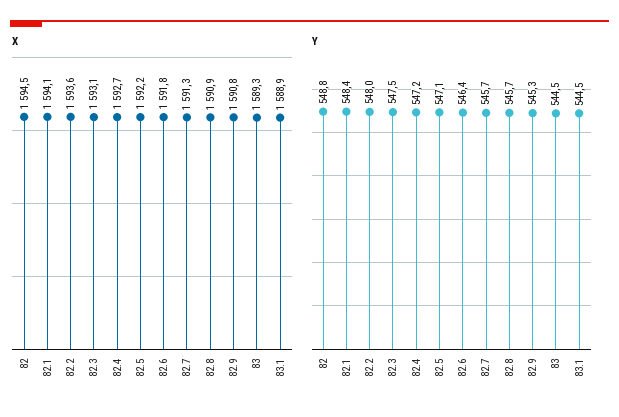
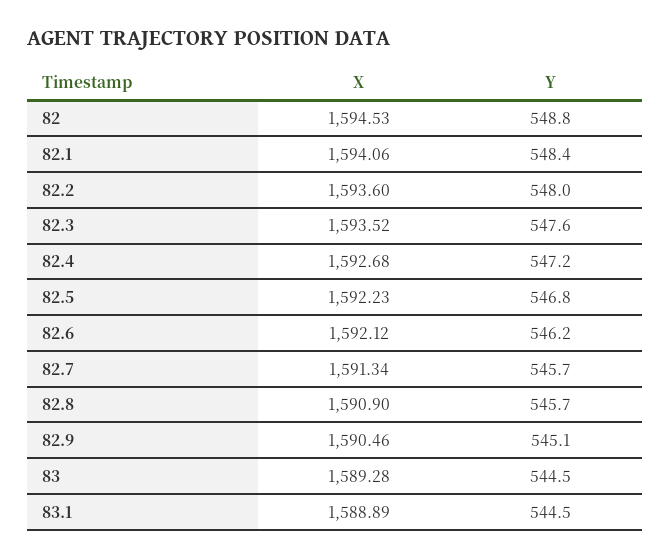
  {
    "X": {
      "82": 1594.53,
      "82.1": 1594.06,
      "82.2": 1593.6,
-     "82.3": 1593.1,
+     "82.3": 1593.52,
      "82.4": 1592.68,
      "82.5": 1592.23,
-     "82.6": 1591.8,
+     "82.6": 1592.12,
      "82.7": 1591.34,
      "82.8": 1590.9,
-     "82.9": 1590.8,
+     "82.9": 1590.46,
      "83": 1589.28,
      "83.1": 1588.89
    },
    "Y": {
      "82": 548.8,
      "82.1": 548.4,
      "82.2": 548,
-     "82.3": 547.5,
+     "82.3": 547.6,
      "82.4": 547.2,
-     "82.5": 547.1,
+     "82.5": 546.8,
-     "82.6": 546.4,
+     "82.6": 546.2,
      "82.7": 545.7,
      "82.8": 545.7,
-     "82.9": 545.3,
+     "82.9": 545.1,
      "83": 544.5,
      "83.1": 544.5
    }
  }

